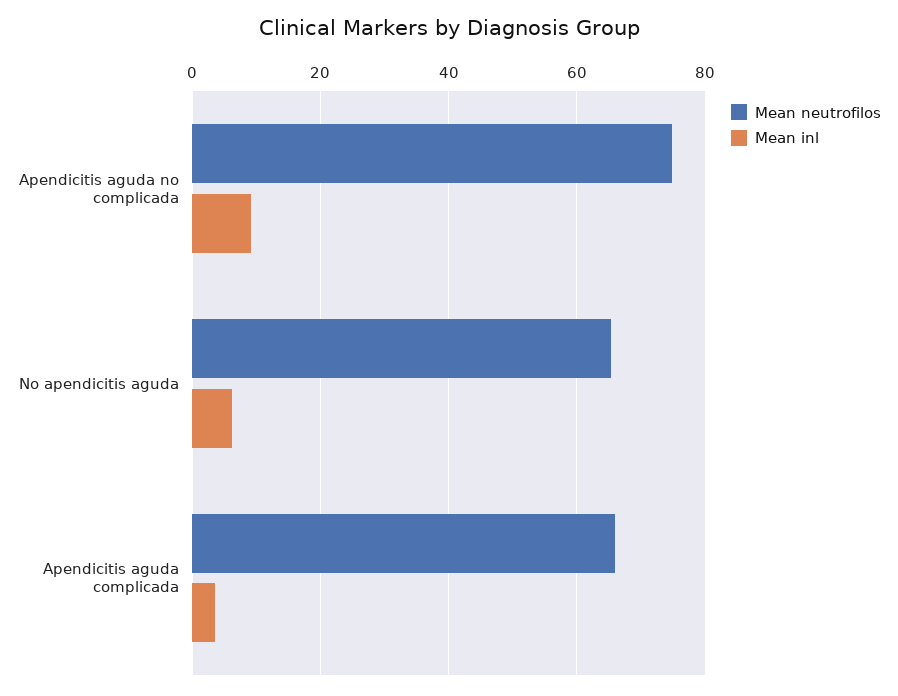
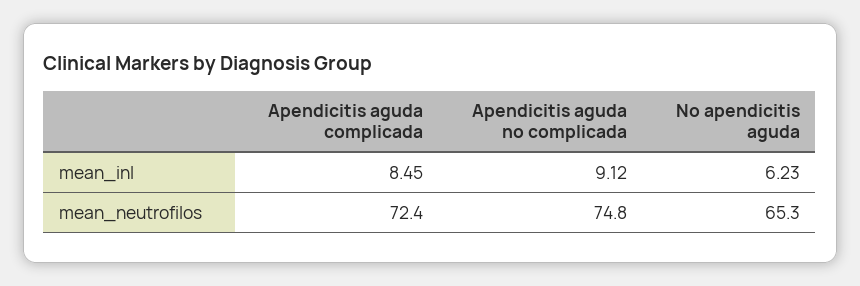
  {
    "Mean neutrofilos": {
      "Apendicitis aguda no complicada": 74.8,
      "No apendicitis aguda": 65.3,
-     "Apendicitis aguda complicada": 66
+     "Apendicitis aguda complicada": 72.4
    },
    "Mean inl": {
      "Apendicitis aguda no complicada": 9.12,
      "No apendicitis aguda": 6.23,
-     "Apendicitis aguda complicada": 4
+     "Apendicitis aguda complicada": 8.45
    }
  }

